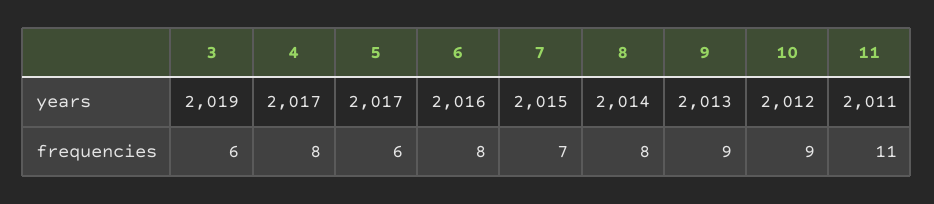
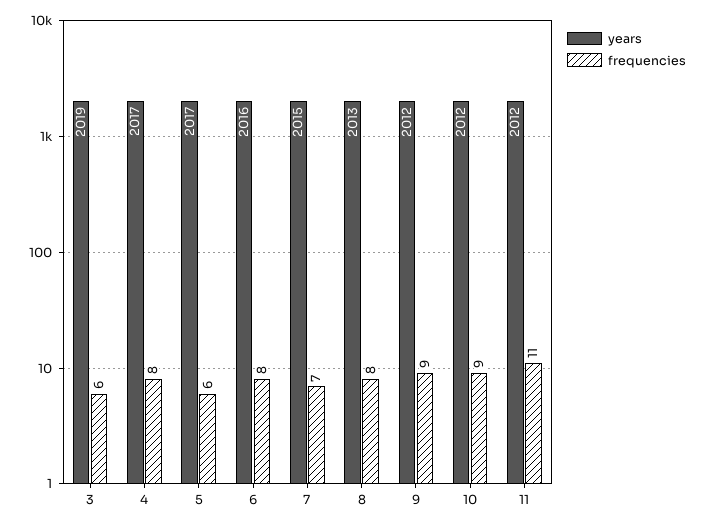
  {
    "years": {
      "3": 2019,
      "4": 2017,
      "5": 2017,
      "6": 2016,
      "7": 2015,
-     "8": 2014,
+     "8": 2013,
-     "9": 2013,
+     "9": 2012,
      "10": 2012,
-     "11": 2011
+     "11": 2012
    },
    "frequencies": {
      "3": 6,
      "4": 8,
      "5": 6,
      "6": 8,
      "7": 7,
      "8": 8,
      "9": 9,
      "10": 9,
      "11": 11
    }
  }

